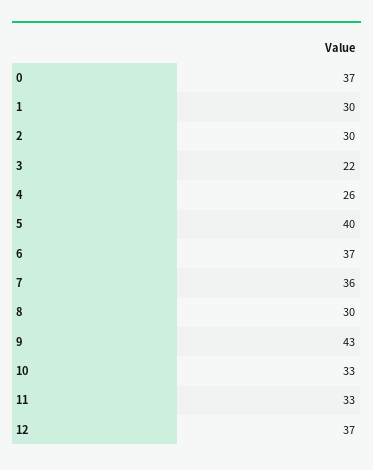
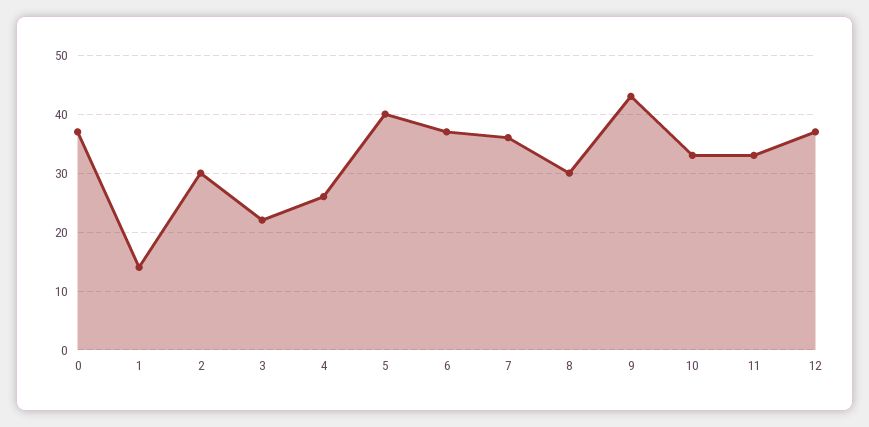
  {
    "0": 37,
-   "1": 30,
+   "1": 15,
    "2": 30,
    "3": 22,
    "4": 26,
    "5": 40,
    "6": 37,
    "7": 36,
    "8": 30,
    "9": 43,
    "10": 33,
    "11": 33,
    "12": 37
  }

